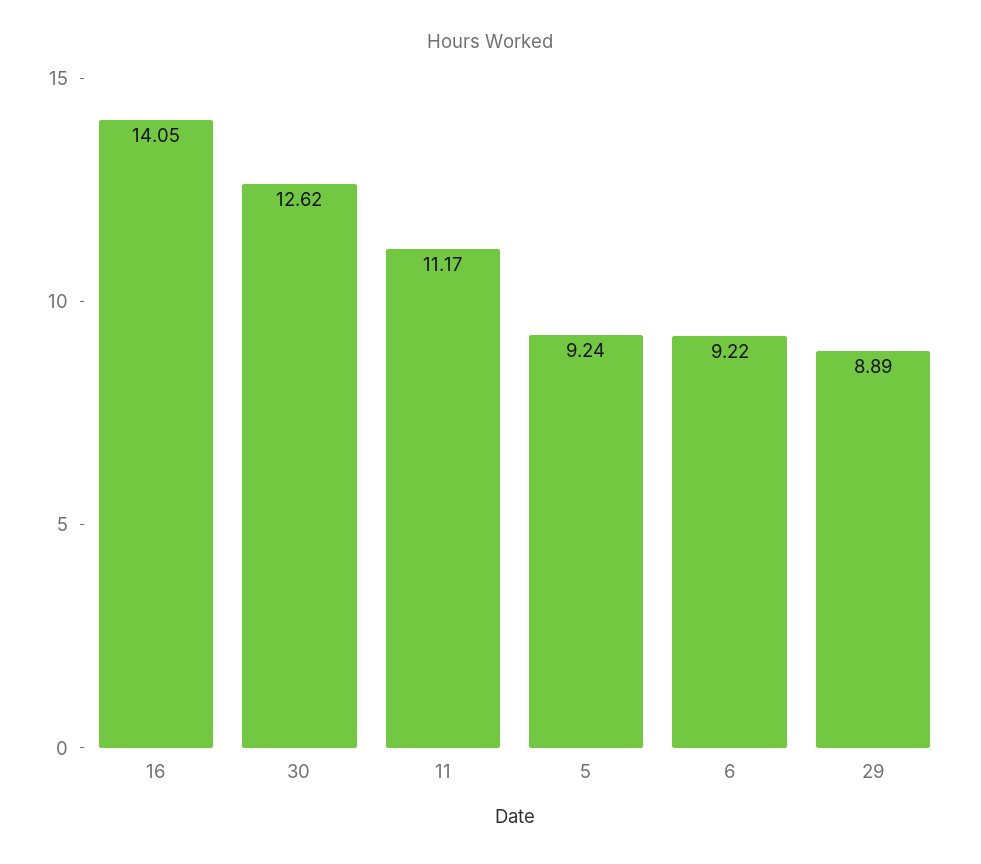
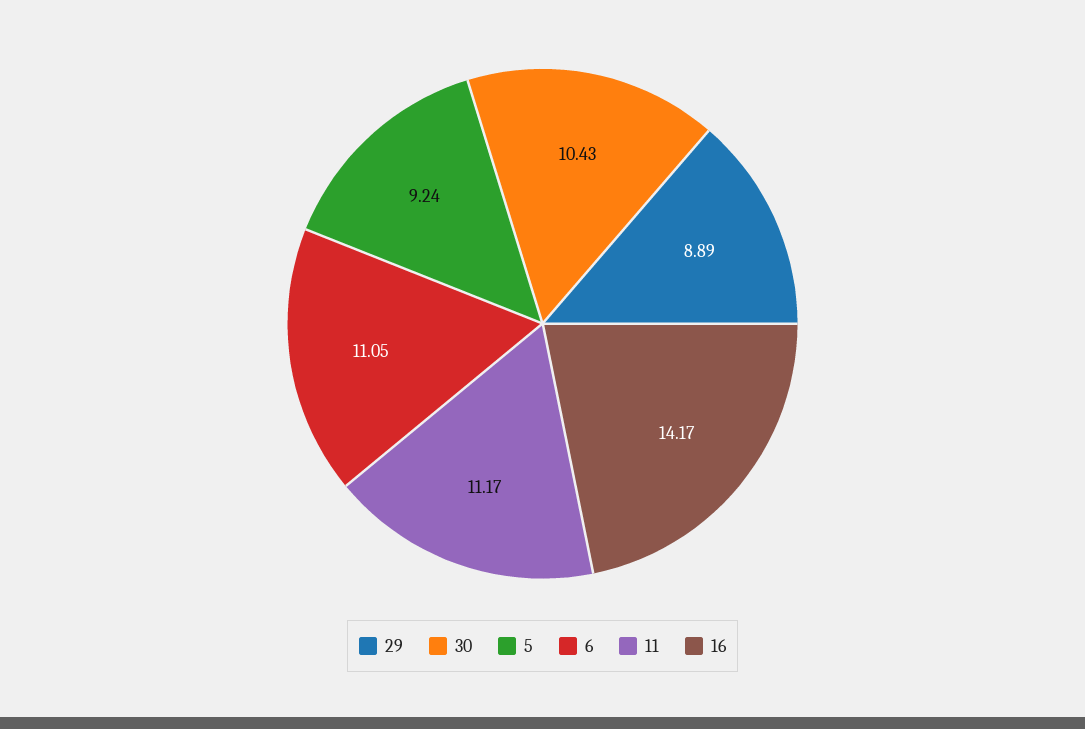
  {
-   "16": 14.05,
+   "16": 14.17,
-   "30": 12.62,
+   "30": 10.43,
    "11": 11.17,
    "5": 9.24,
-   "6": 9.22,
+   "6": 11.05,
    "29": 8.89
  }

